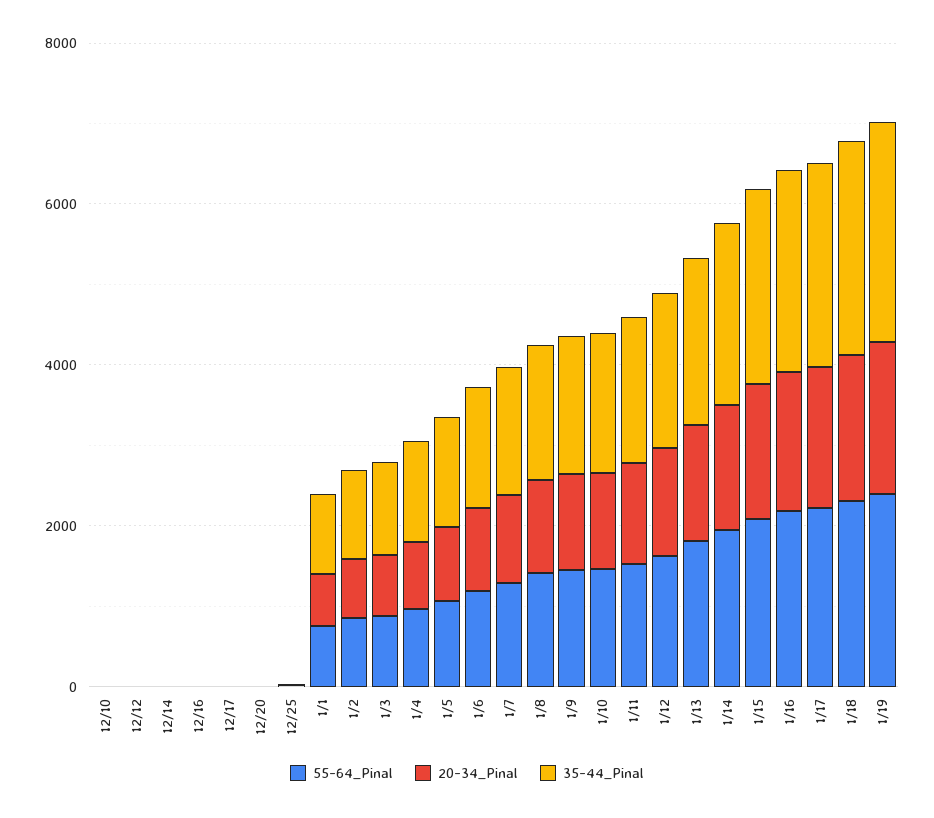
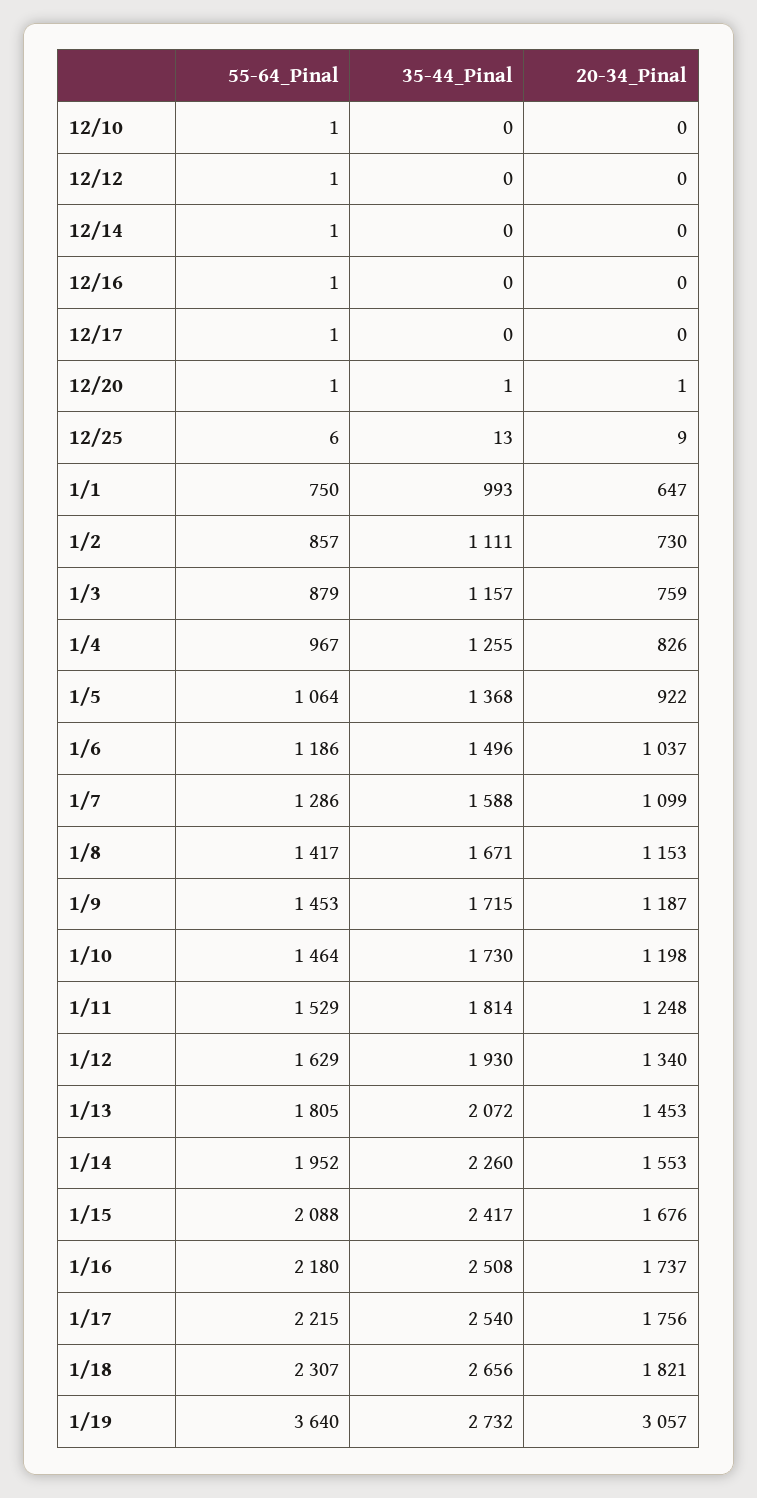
  {
    "55-64_Pinal": {
      "12/10": 1,
      "12/12": 1,
      "12/14": 1,
      "12/16": 1,
      "12/17": 1,
      "12/20": 1,
      "12/25": 6,
      "1/1": 750,
      "1/2": 857,
      "1/3": 879,
      "1/4": 967,
      "1/5": 1064,
      "1/6": 1186,
      "1/7": 1286,
      "1/8": 1417,
      "1/9": 1453,
      "1/10": 1464,
      "1/11": 1529,
      "1/12": 1629,
      "1/13": 1805,
      "1/14": 1952,
      "1/15": 2088,
      "1/16": 2180,
      "1/17": 2215,
      "1/18": 2307,
-     "1/19": 2500
+     "1/19": 3640
    },
    "20-34_Pinal": {
      "12/10": 0,
      "12/12": 0,
      "12/14": 0,
      "12/16": 0,
      "12/17": 0,
      "12/20": 1,
      "12/25": 9,
      "1/1": 647,
      "1/2": 730,
      "1/3": 759,
      "1/4": 826,
      "1/5": 922,
      "1/6": 1037,
      "1/7": 1099,
      "1/8": 1153,
      "1/9": 1187,
      "1/10": 1198,
      "1/11": 1248,
      "1/12": 1340,
      "1/13": 1453,
      "1/14": 1553,
      "1/15": 1676,
      "1/16": 1737,
      "1/17": 1756,
      "1/18": 1821,
-     "1/19": 2000
+     "1/19": 3057
    },
    "35-44_Pinal": {
      "12/10": 0,
      "12/12": 0,
      "12/14": 0,
      "12/16": 0,
      "12/17": 0,
      "12/20": 1,
      "12/25": 13,
      "1/1": 993,
      "1/2": 1111,
      "1/3": 1157,
      "1/4": 1255,
      "1/5": 1368,
      "1/6": 1496,
      "1/7": 1588,
      "1/8": 1671,
      "1/9": 1715,
      "1/10": 1730,
      "1/11": 1814,
      "1/12": 1930,
      "1/13": 2072,
      "1/14": 2260,
      "1/15": 2417,
      "1/16": 2508,
      "1/17": 2540,
      "1/18": 2656,
      "1/19": 2732
    }
  }

